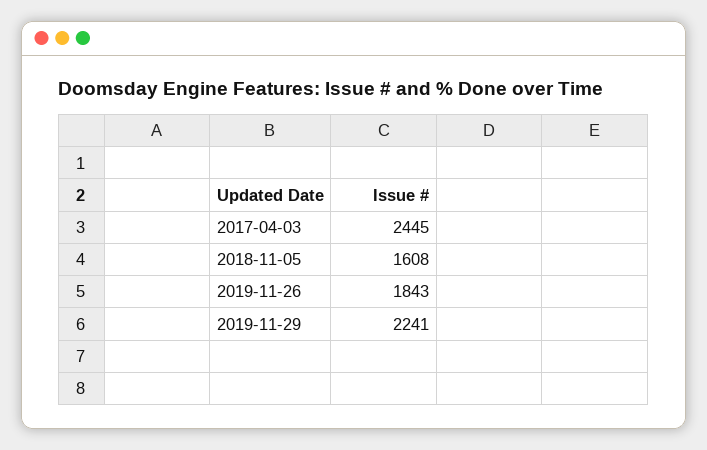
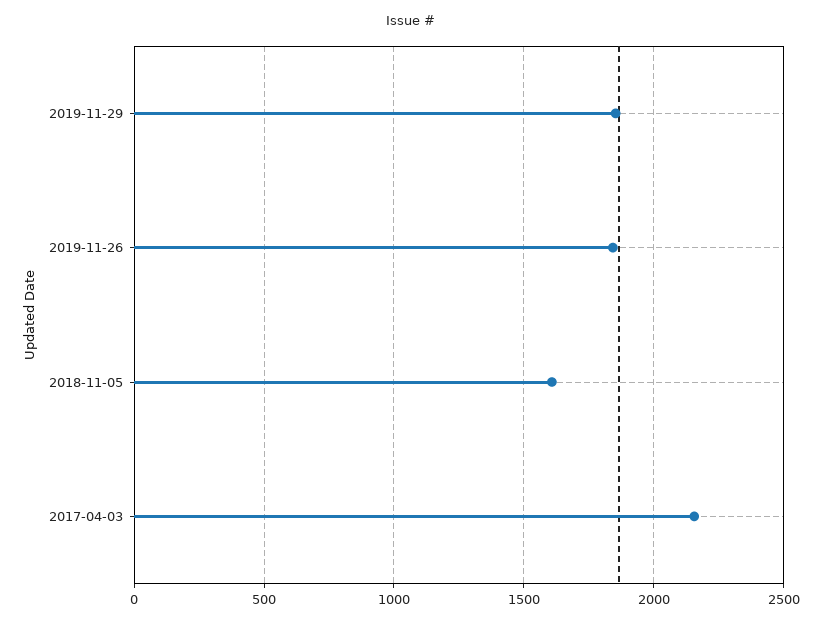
  {
-   "2017-04-03": 2445,
+   "2017-04-03": 2150,
    "2018-11-05": 1608,
    "2019-11-26": 1843,
-   "2019-11-29": 2241
+   "2019-11-29": 1850
  }

